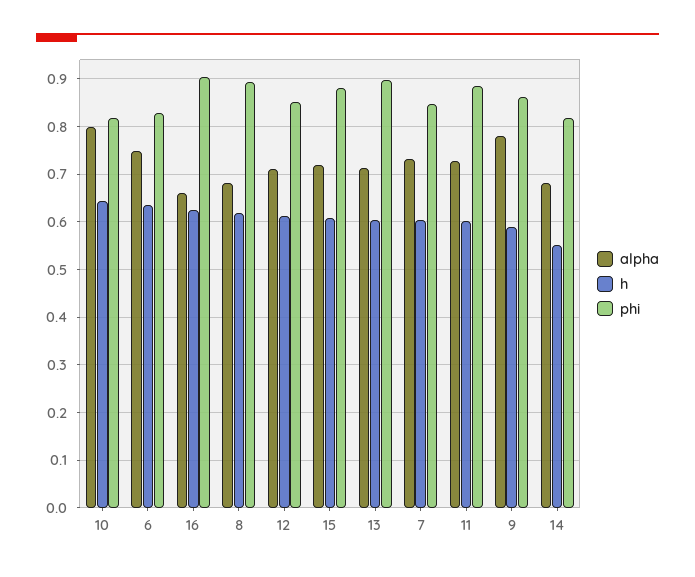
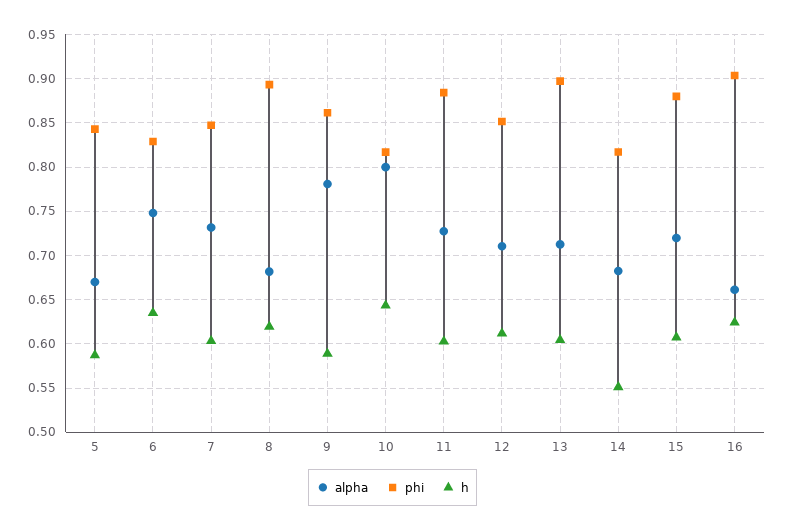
  {
    "alpha": {
      "10": 0.8,
      "6": 0.75,
      "16": 0.66,
      "8": 0.68,
      "12": 0.71,
      "15": 0.72,
      "13": 0.71,
      "7": 0.73,
      "11": 0.73,
      "9": 0.78,
-     "14": 0.68
+     "14": 0.68,
+     "5": 0.67
    },
    "h": {
      "10": 0.64,
      "6": 0.64,
      "16": 0.62,
      "8": 0.62,
      "12": 0.61,
      "15": 0.61,
      "13": 0.6,
      "7": 0.6,
      "11": 0.6,
      "9": 0.59,
-     "14": 0.55
+     "14": 0.55,
+     "5": 0.59
    },
    "phi": {
      "10": 0.82,
      "6": 0.83,
      "16": 0.9,
      "8": 0.89,
      "12": 0.85,
      "15": 0.88,
      "13": 0.9,
      "7": 0.85,
      "11": 0.88,
      "9": 0.86,
-     "14": 0.82
+     "14": 0.82,
+     "5": 0.84
    }
  }

